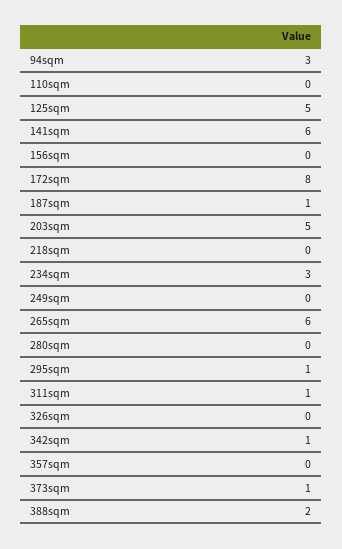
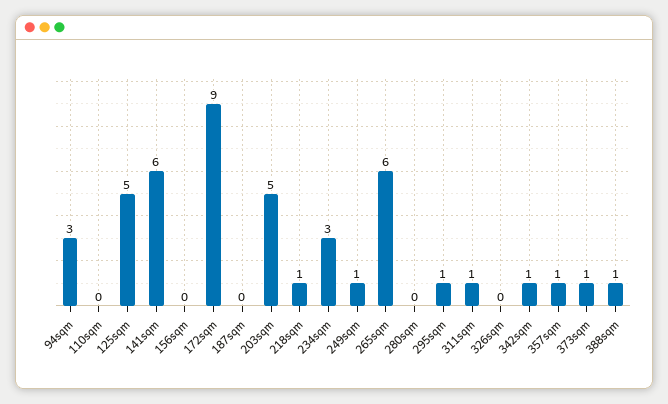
  {
    "94sqm": 3,
    "110sqm": 0,
    "125sqm": 5,
    "141sqm": 6,
    "156sqm": 0,
-   "172sqm": 8,
+   "172sqm": 9,
-   "187sqm": 1,
+   "187sqm": 0,
    "203sqm": 5,
-   "218sqm": 0,
+   "218sqm": 1,
    "234sqm": 3,
-   "249sqm": 0,
+   "249sqm": 1,
    "265sqm": 6,
    "280sqm": 0,
    "295sqm": 1,
    "311sqm": 1,
    "326sqm": 0,
    "342sqm": 1,
-   "357sqm": 0,
+   "357sqm": 1,
    "373sqm": 1,
-   "388sqm": 2
+   "388sqm": 1
  }

